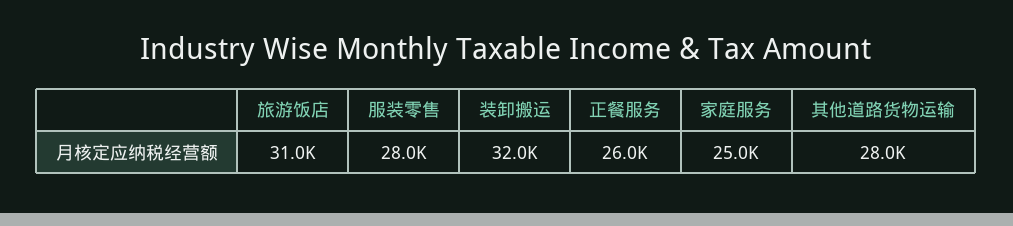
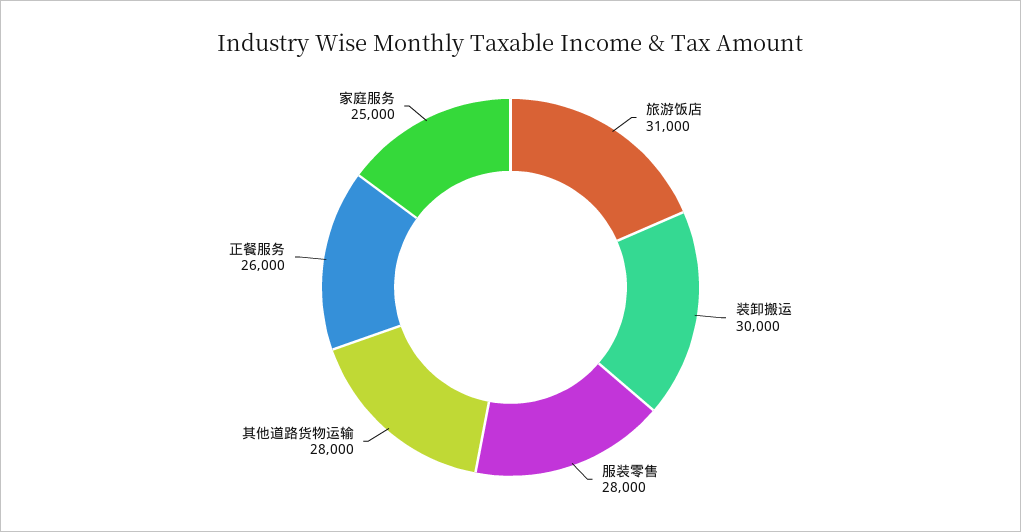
  {
    "旅游饭店": 31000,
    "服装零售": 28000,
-   "装卸搬运": 32000,
+   "装卸搬运": 30000,
    "正餐服务": 26000,
    "家庭服务": 25000,
    "其他道路货物运输": 28000
  }

